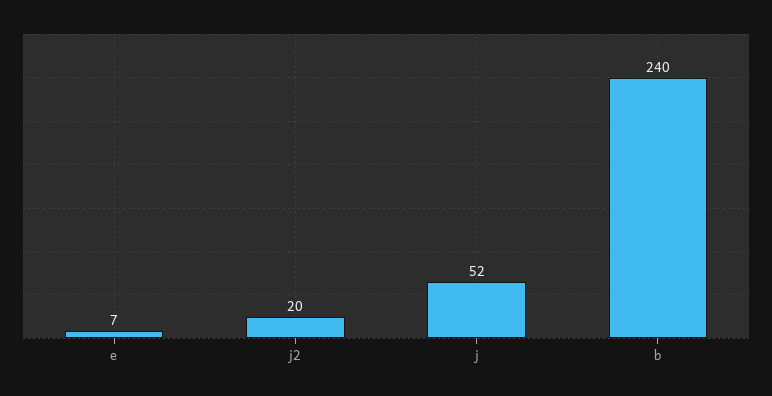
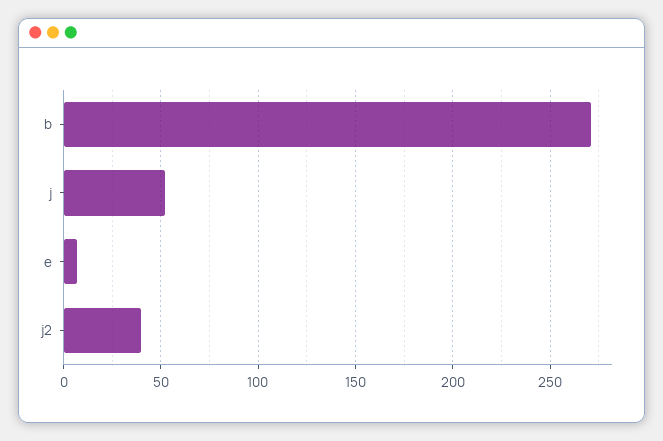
  {
    "e": 7,
-   "j2": 20,
+   "j2": 40,
    "j": 52,
-   "b": 240
+   "b": 270
  }

